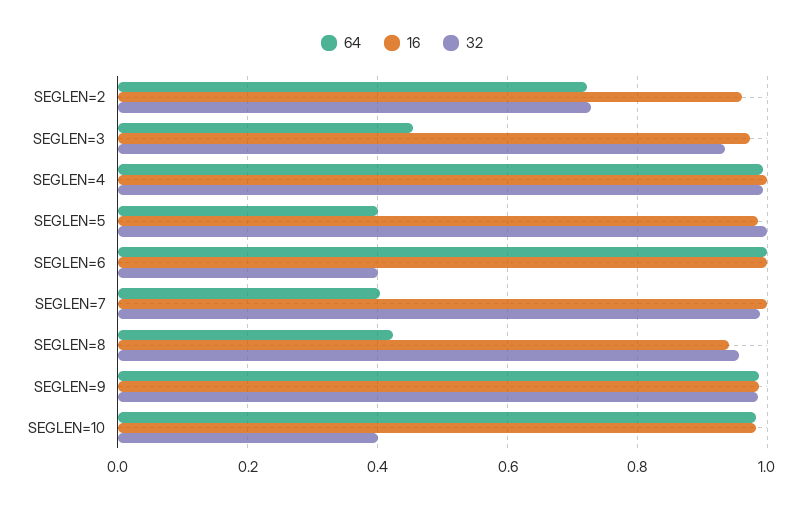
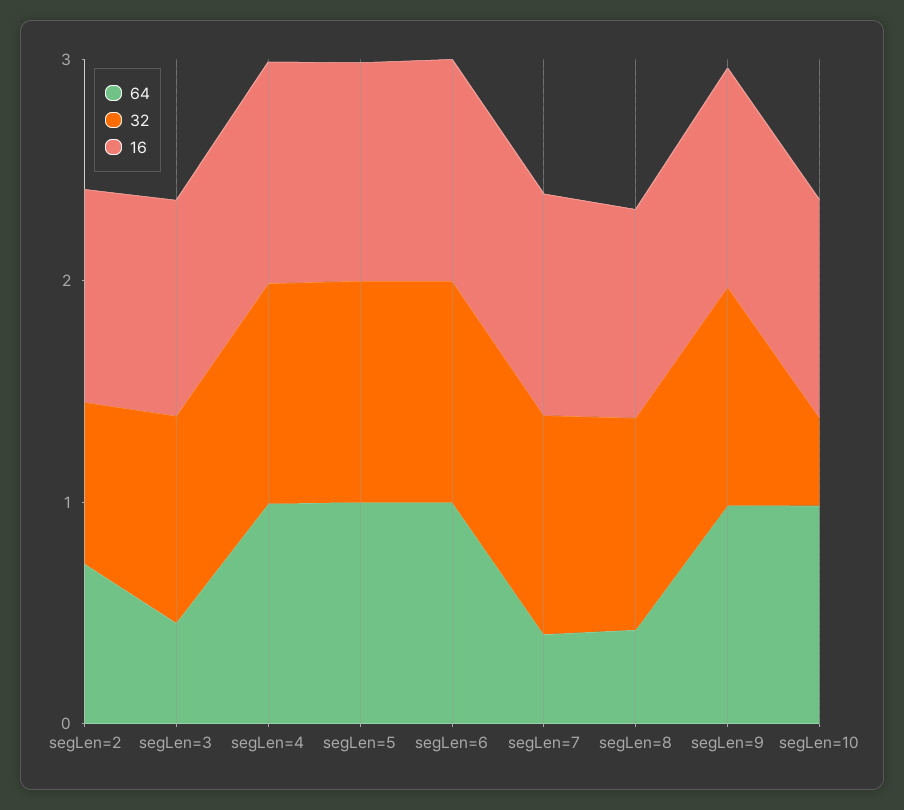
  {
    "64": {
      "SEGLEN=2": 0.72,
      "SEGLEN=3": 0.46,
      "SEGLEN=4": 1,
-     "SEGLEN=5": 0.4,
+     "SEGLEN=5": 1,
      "SEGLEN=6": 1,
      "SEGLEN=7": 0.4,
      "SEGLEN=8": 0.42,
      "SEGLEN=9": 0.98,
      "SEGLEN=10": 0.98
    },
    "16": {
      "SEGLEN=2": 0.96,
      "SEGLEN=3": 0.98,
      "SEGLEN=4": 1,
      "SEGLEN=5": 0.98,
      "SEGLEN=6": 1,
      "SEGLEN=7": 1,
      "SEGLEN=8": 0.94,
      "SEGLEN=9": 0.98,
      "SEGLEN=10": 0.98
    },
    "32": {
      "SEGLEN=2": 0.72,
      "SEGLEN=3": 0.94,
      "SEGLEN=4": 1,
      "SEGLEN=5": 1,
-     "SEGLEN=6": 0.4,
+     "SEGLEN=6": 1,
      "SEGLEN=7": 0.98,
      "SEGLEN=8": 0.96,
      "SEGLEN=9": 0.98,
      "SEGLEN=10": 0.4
    }
  }

